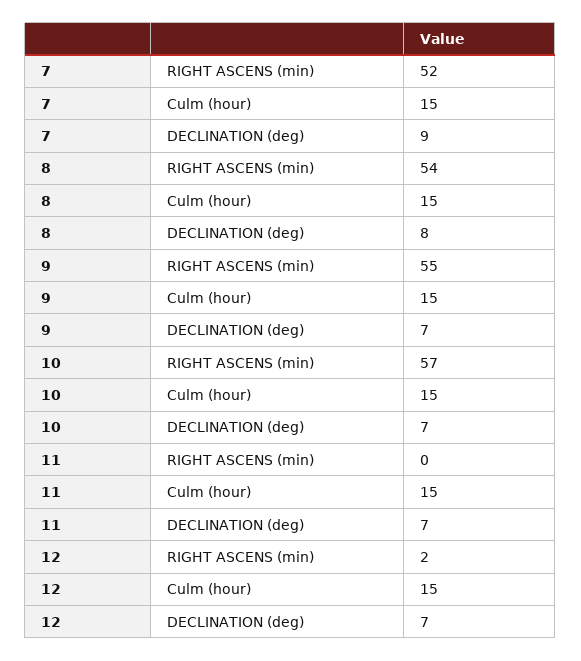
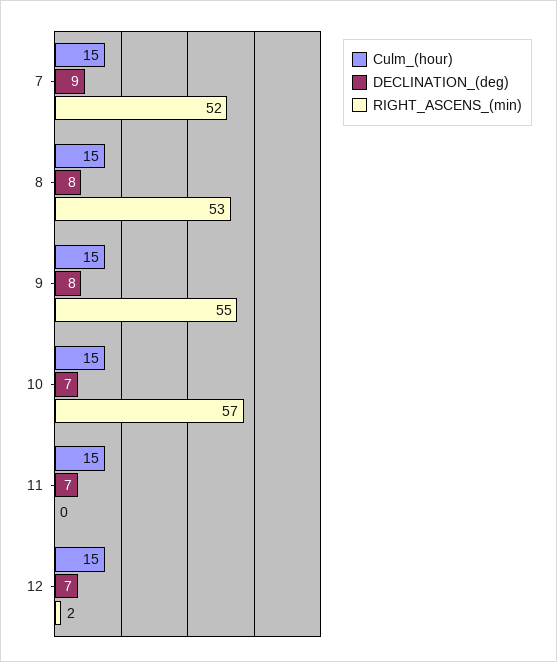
  {
    "RIGHT ASCENS (min)": {
      "7": 52,
-     "8": 54,
+     "8": 53,
      "9": 55,
      "10": 57,
      "11": 0,
      "12": 2
    },
    "Culm (hour)": {
      "7": 15,
      "8": 15,
      "9": 15,
      "10": 15,
      "11": 15,
      "12": 15
    },
    "DECLINATION (deg)": {
      "7": 9,
      "8": 8,
-     "9": 7,
+     "9": 8,
      "10": 7,
      "11": 7,
      "12": 7
    }
  }

